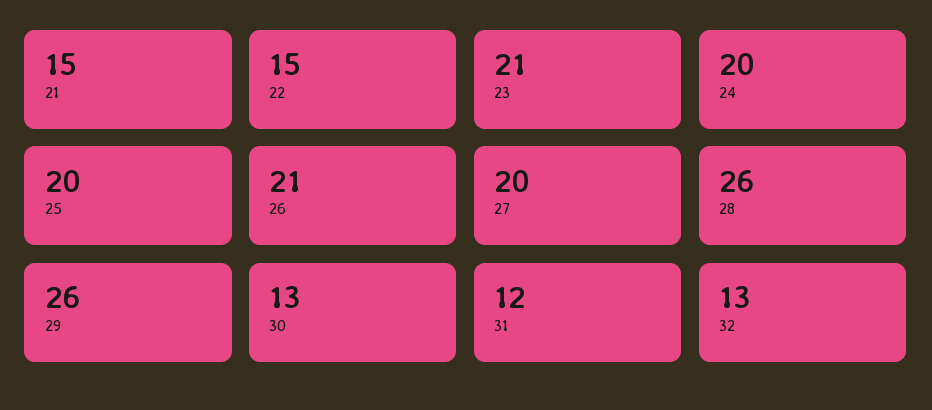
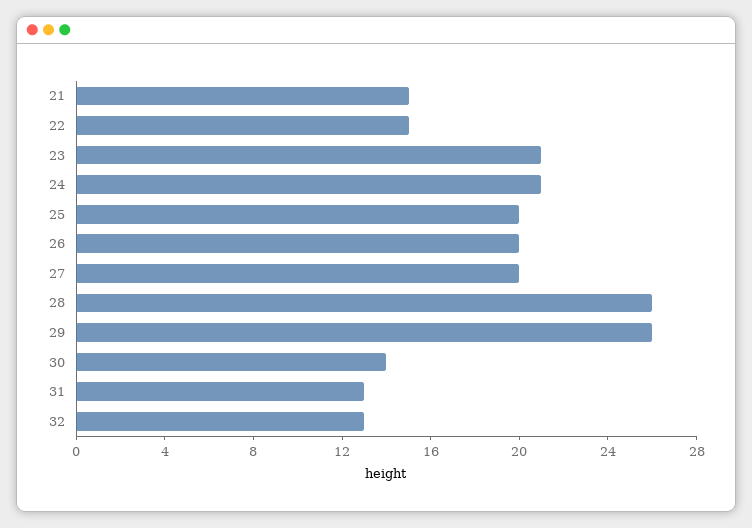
  {
    "21": 15,
    "22": 15,
    "23": 21,
-   "24": 20,
+   "24": 21,
    "25": 20,
-   "26": 21,
+   "26": 20,
    "27": 20,
    "28": 26,
    "29": 26,
-   "30": 13,
+   "30": 14,
-   "31": 12,
+   "31": 13,
    "32": 13
  }

